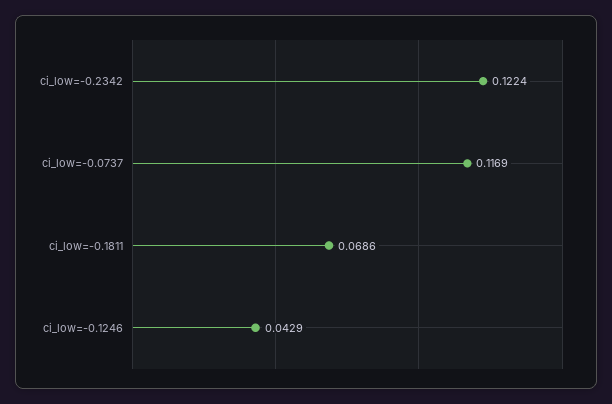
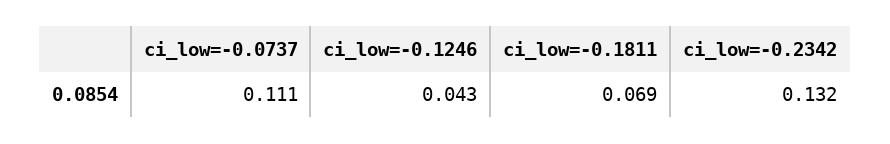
  {
-   "ci_low=-0.2342": 0.1224,
+   "ci_low=-0.2342": 0.132,
-   "ci_low=-0.0737": 0.1169,
+   "ci_low=-0.0737": 0.111,
    "ci_low=-0.1811": 0.0686,
    "ci_low=-0.1246": 0.0429
  }

